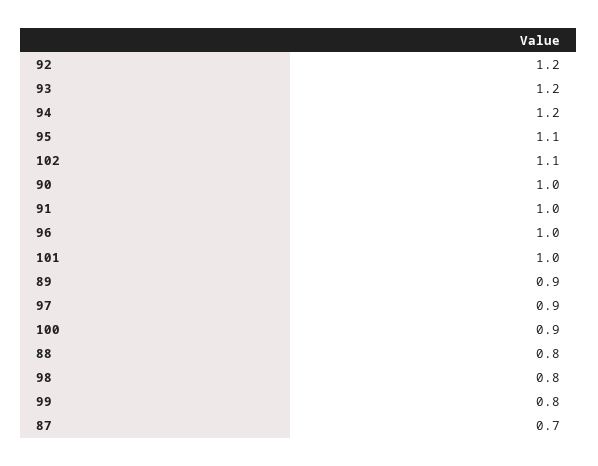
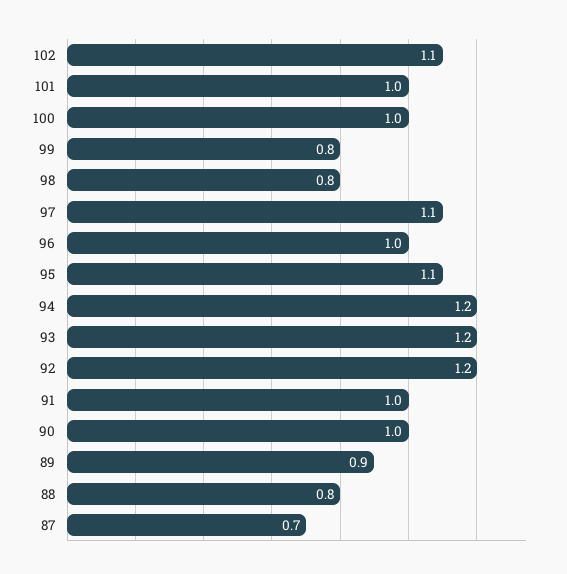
  {
    "92": 1.2,
    "93": 1.2,
    "94": 1.2,
    "95": 1.1,
    "102": 1.1,
    "90": 1,
    "91": 1,
    "96": 1,
    "101": 1,
    "89": 0.9,
-   "97": 0.9,
+   "97": 1.1,
-   "100": 0.9,
+   "100": 1,
    "88": 0.8,
    "98": 0.8,
    "99": 0.8,
    "87": 0.7
  }

